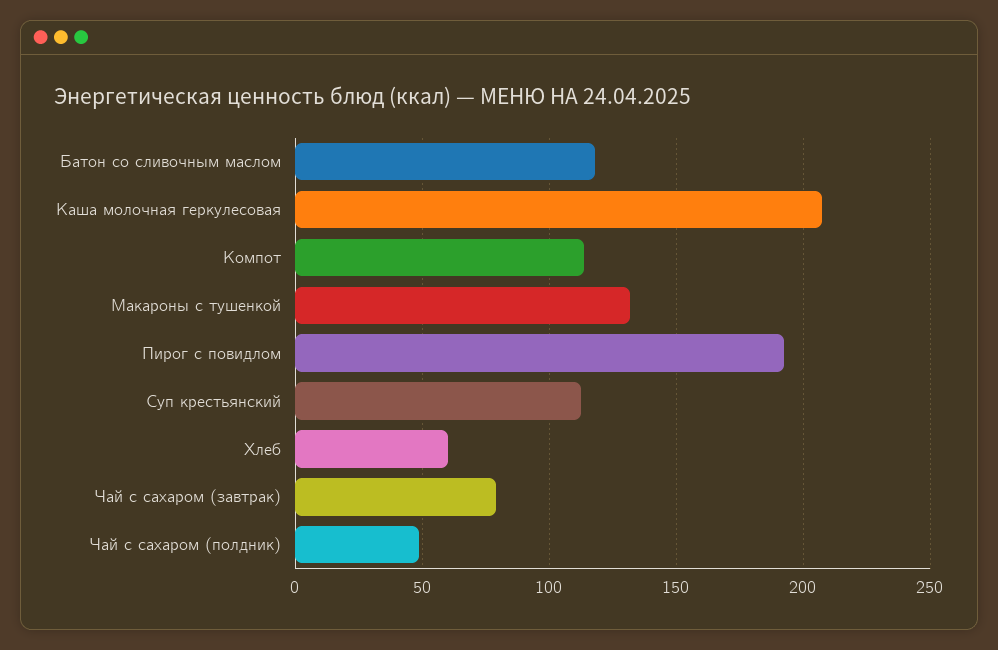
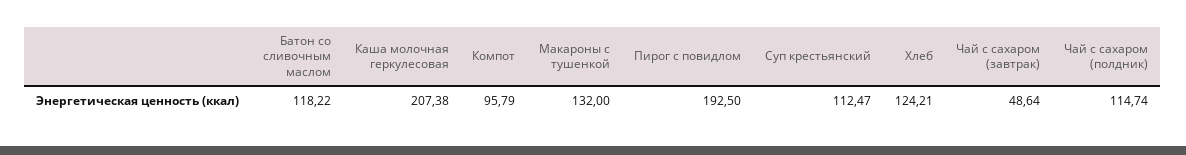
  {
    "Батон со сливочным маслом": 118.22,
    "Каша молочная геркулесовая": 207.38,
-   "Компот": 115,
+   "Компот": 95.79,
    "Макароны с тушенкой": 132,
    "Пирог с повидлом": 192.5,
    "Суп крестьянский": 112.47,
-   "Хлеб": 60,
+   "Хлеб": 124.21,
-   "Чай с сахаром (завтрак)": 80,
+   "Чай с сахаром (завтрак)": 48.64,
-   "Чай с сахаром (полдник)": 50
+   "Чай с сахаром (полдник)": 114.74
  }

